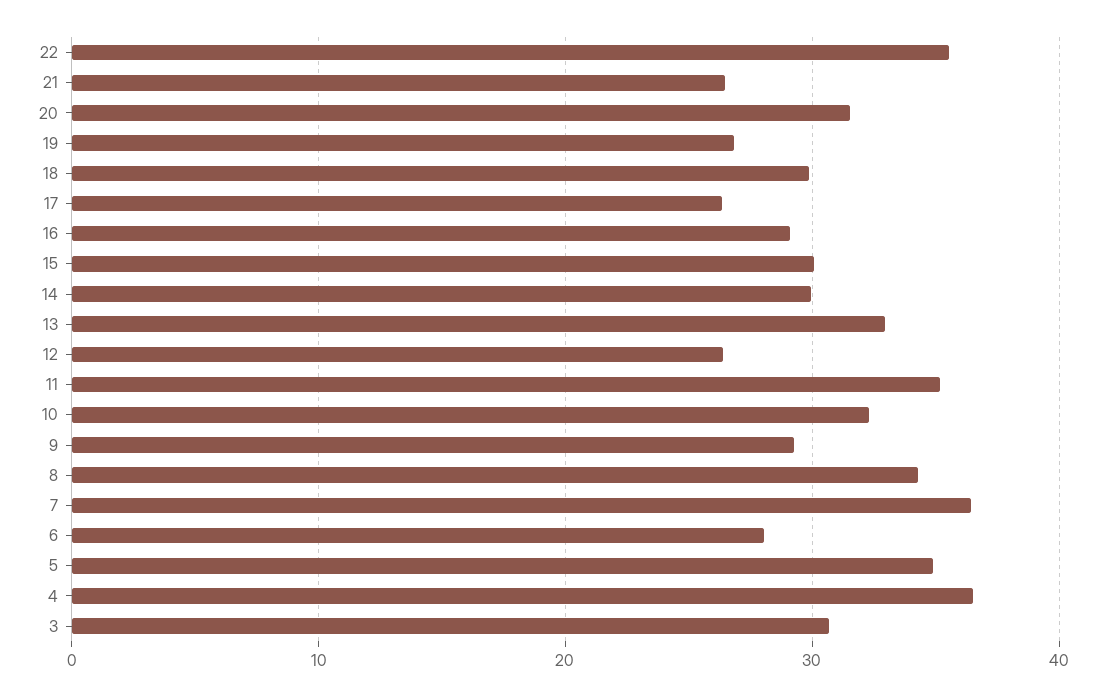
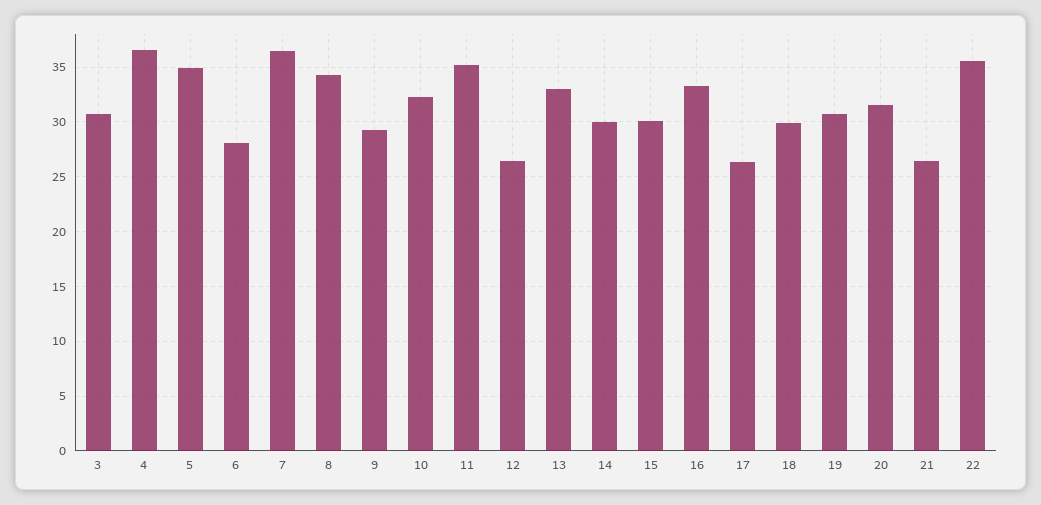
  {
    "22": 36,
    "21": 26,
    "20": 32,
-   "19": 27,
+   "19": 31,
    "18": 30,
    "17": 26,
-   "16": 29,
+   "16": 33,
    "15": 30,
    "14": 30,
    "13": 33,
    "12": 26,
    "11": 35,
    "10": 32,
    "9": 29,
    "8": 34,
    "7": 36,
    "6": 28,
    "5": 35,
    "4": 37,
    "3": 31
  }

